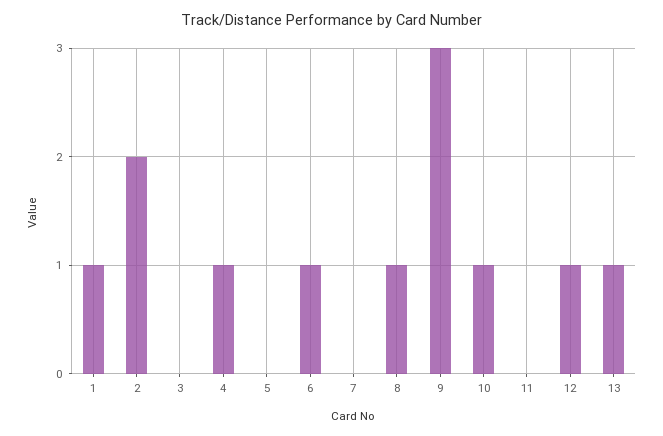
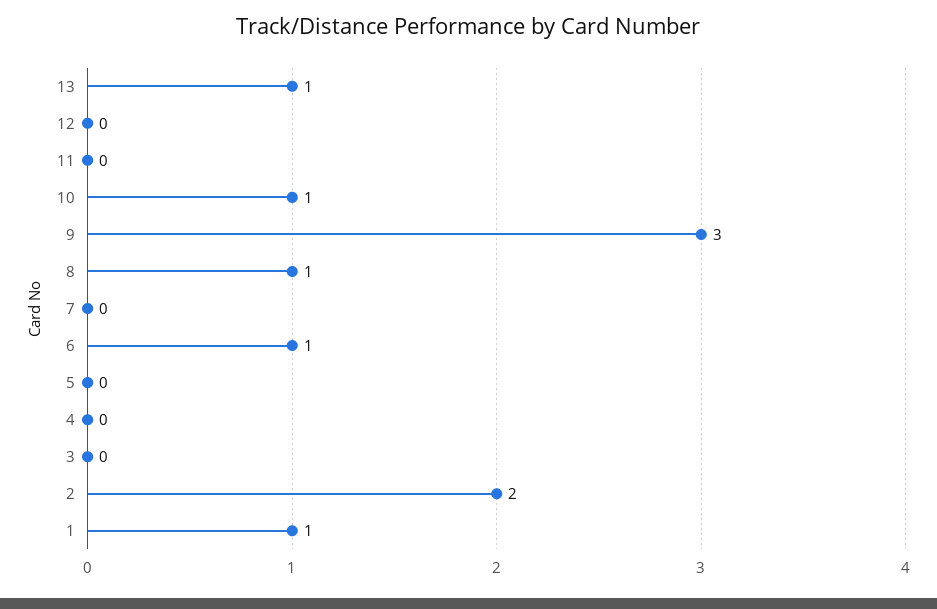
  {
    "1": 1,
    "2": 2,
    "3": 0,
-   "4": 1,
+   "4": 0,
    "5": 0,
    "6": 1,
    "7": 0,
    "8": 1,
    "9": 3,
    "10": 1,
    "11": 0,
-   "12": 1,
+   "12": 0,
    "13": 1
  }

